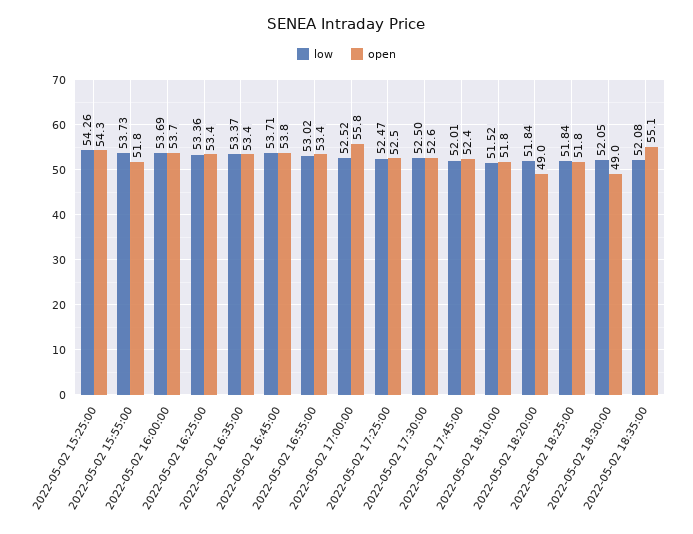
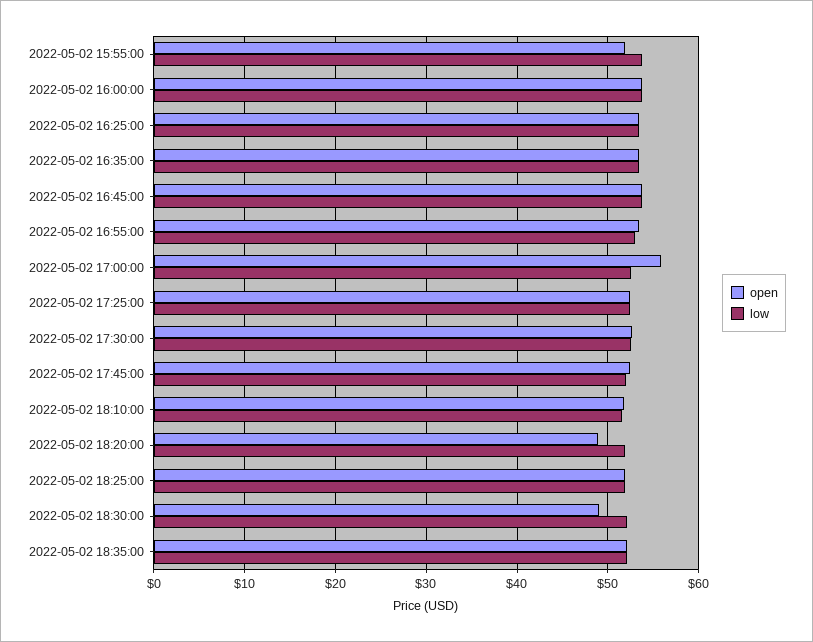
  {
    "low": {
-     "2022-05-02 15:25:00": 54.26,
      "2022-05-02 15:55:00": 53.73,
      "2022-05-02 16:00:00": 53.69,
      "2022-05-02 16:25:00": 53.36,
      "2022-05-02 16:35:00": 53.37,
      "2022-05-02 16:45:00": 53.71,
      "2022-05-02 16:55:00": 53.02,
      "2022-05-02 17:00:00": 52.52,
      "2022-05-02 17:25:00": 52.47,
      "2022-05-02 17:30:00": 52.5,
      "2022-05-02 17:45:00": 52.01,
      "2022-05-02 18:10:00": 51.52,
      "2022-05-02 18:20:00": 51.84,
      "2022-05-02 18:25:00": 51.84,
      "2022-05-02 18:30:00": 52.05,
      "2022-05-02 18:35:00": 52.08
    },
    "open": {
-     "2022-05-02 15:25:00": 54.3,
      "2022-05-02 15:55:00": 51.8,
      "2022-05-02 16:00:00": 53.7,
      "2022-05-02 16:25:00": 53.4,
      "2022-05-02 16:35:00": 53.4,
      "2022-05-02 16:45:00": 53.8,
      "2022-05-02 16:55:00": 53.4,
      "2022-05-02 17:00:00": 55.8,
      "2022-05-02 17:25:00": 52.5,
      "2022-05-02 17:30:00": 52.6,
      "2022-05-02 17:45:00": 52.4,
      "2022-05-02 18:10:00": 51.8,
      "2022-05-02 18:20:00": 49,
      "2022-05-02 18:25:00": 51.8,
      "2022-05-02 18:30:00": 49,
-     "2022-05-02 18:35:00": 55.1
+     "2022-05-02 18:35:00": 52
    }
  }

